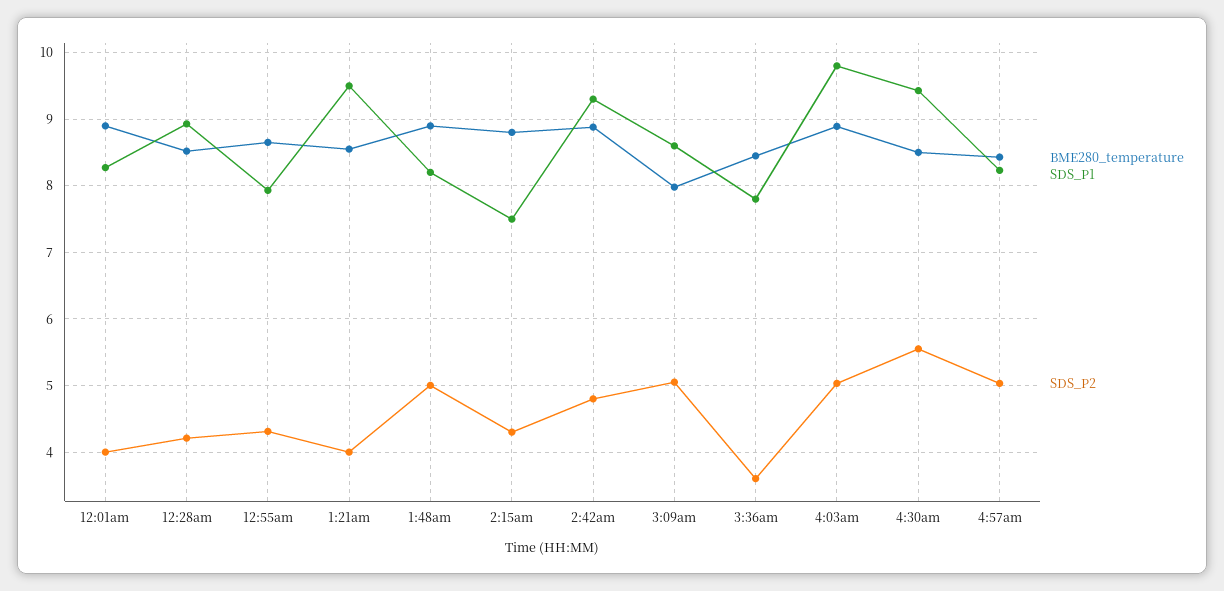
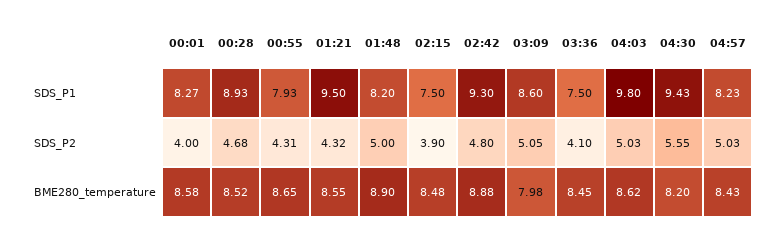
  {
    "BME280_temperature": {
-     "12:01am": 8.9,
+     "12:01am": 8.58,
      "12:28am": 8.52,
      "12:55am": 8.65,
      "1:21am": 8.55,
      "1:48am": 8.9,
-     "2:15am": 8.8,
+     "2:15am": 8.48,
      "2:42am": 8.88,
      "3:09am": 7.98,
      "3:36am": 8.45,
-     "4:03am": 8.9,
+     "4:03am": 8.62,
-     "4:30am": 8.5,
+     "4:30am": 8.2,
      "4:57am": 8.43
    },
    "SDS_P1": {
      "12:01am": 8.27,
      "12:28am": 8.93,
      "12:55am": 7.93,
      "1:21am": 9.5,
      "1:48am": 8.2,
      "2:15am": 7.5,
      "2:42am": 9.3,
      "3:09am": 8.6,
-     "3:36am": 7.8,
+     "3:36am": 7.5,
      "4:03am": 9.8,
      "4:30am": 9.43,
      "4:57am": 8.23
    },
    "SDS_P2": {
      "12:01am": 4,
-     "12:28am": 4.2,
+     "12:28am": 4.68,
      "12:55am": 4.31,
-     "1:21am": 4,
+     "1:21am": 4.32,
      "1:48am": 5,
-     "2:15am": 4.3,
+     "2:15am": 3.9,
      "2:42am": 4.8,
      "3:09am": 5.05,
-     "3:36am": 3.6,
+     "3:36am": 4.1,
      "4:03am": 5.03,
      "4:30am": 5.55,
      "4:57am": 5.03
    }
  }

